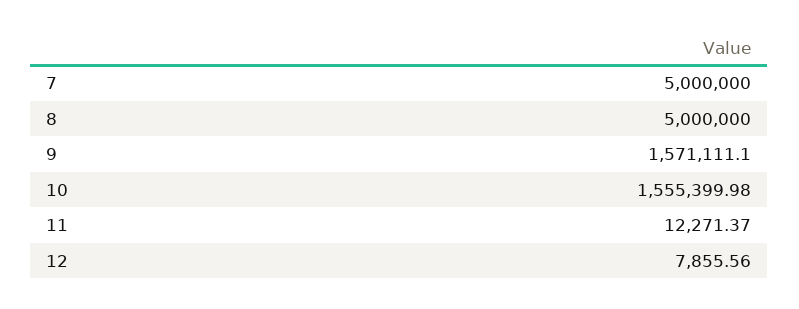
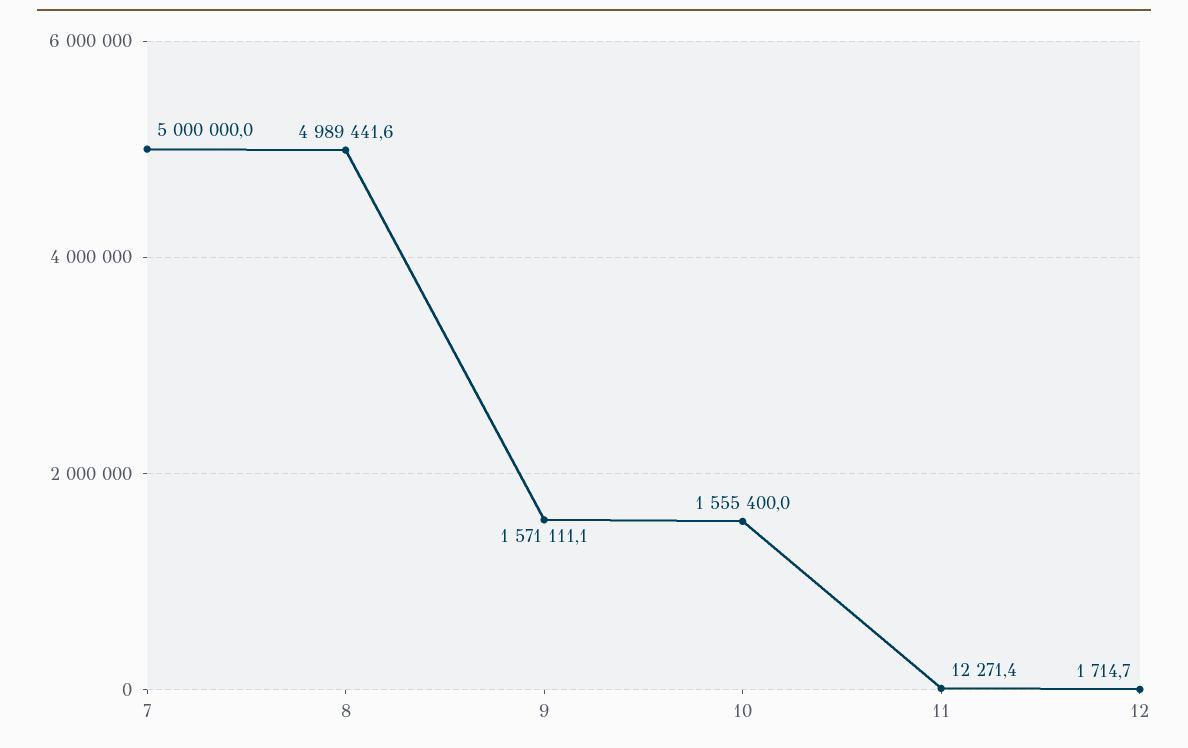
  {
    "7": 5000000,
-   "8": 5000000,
+   "8": 4989441.6,
    "9": 1571111.1,
    "10": 1555399.98,
    "11": 12271.37,
-   "12": 7855.56
+   "12": 1714.7
  }

